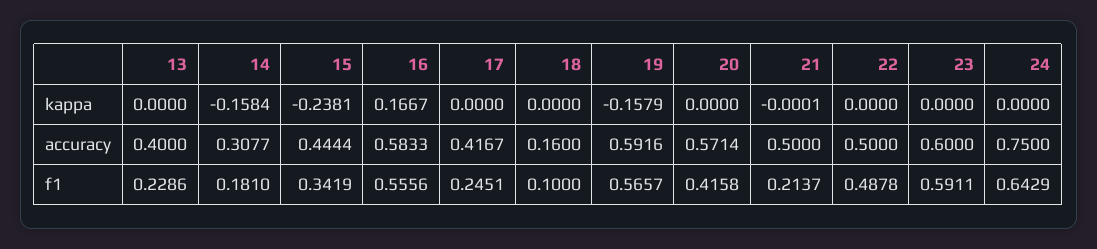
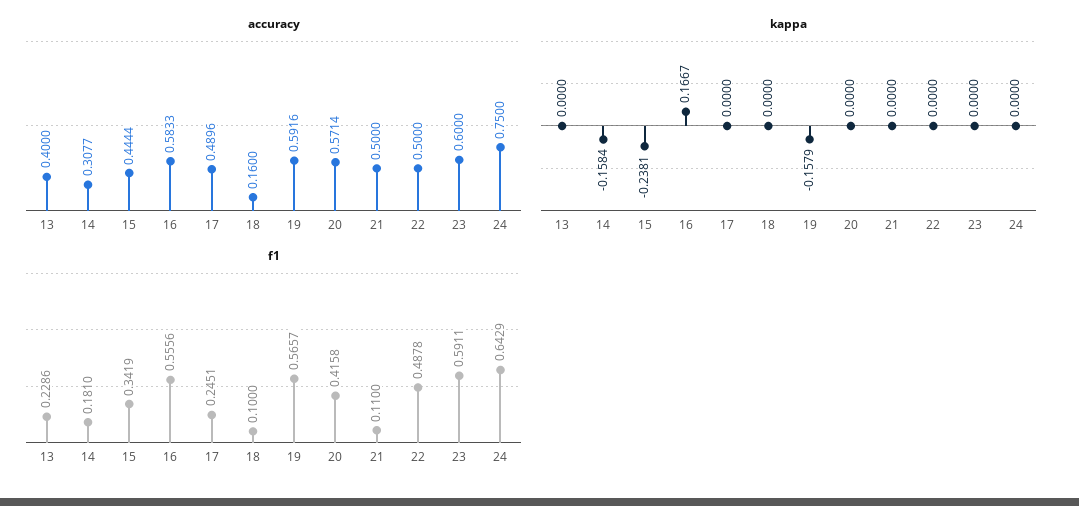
  {
    "kappa": {
      "13": 0,
      "14": -0.1584,
      "15": -0.2381,
      "16": 0.1667,
      "17": 0,
      "18": 0,
      "19": -0.1579,
      "20": 0,
-     "21": -0.0001,
+     "21": 0,
      "22": 0,
      "23": 0,
      "24": 0
    },
    "accuracy": {
      "13": 0.4,
      "14": 0.3077,
      "15": 0.4444,
      "16": 0.5833,
-     "17": 0.4167,
+     "17": 0.4896,
      "18": 0.16,
      "19": 0.5916,
      "20": 0.5714,
      "21": 0.5,
      "22": 0.5,
      "23": 0.6,
      "24": 0.75
    },
    "f1": {
      "13": 0.2286,
      "14": 0.181,
      "15": 0.3419,
      "16": 0.5556,
      "17": 0.2451,
      "18": 0.1,
      "19": 0.5657,
      "20": 0.4158,
-     "21": 0.2137,
+     "21": 0.11,
      "22": 0.4878,
      "23": 0.5911,
      "24": 0.6429
    }
  }

